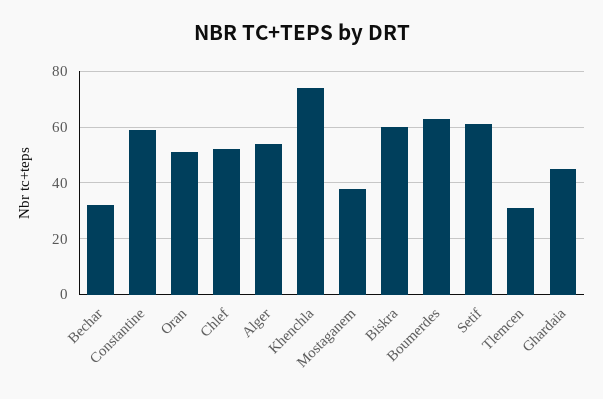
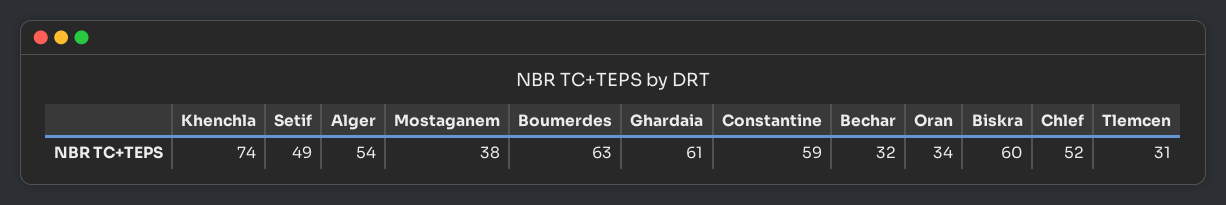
  {
    "Bechar": 32,
    "Constantine": 59,
-   "Oran": 50,
+   "Oran": 34,
    "Chlef": 52,
    "Alger": 54,
    "Khenchla": 74,
    "Mostaganem": 38,
    "Biskra": 60,
    "Boumerdes": 63,
-   "Setif": 60,
+   "Setif": 49,
    "Tlemcen": 31,
-   "Ghardaia": 45
+   "Ghardaia": 61
  }

